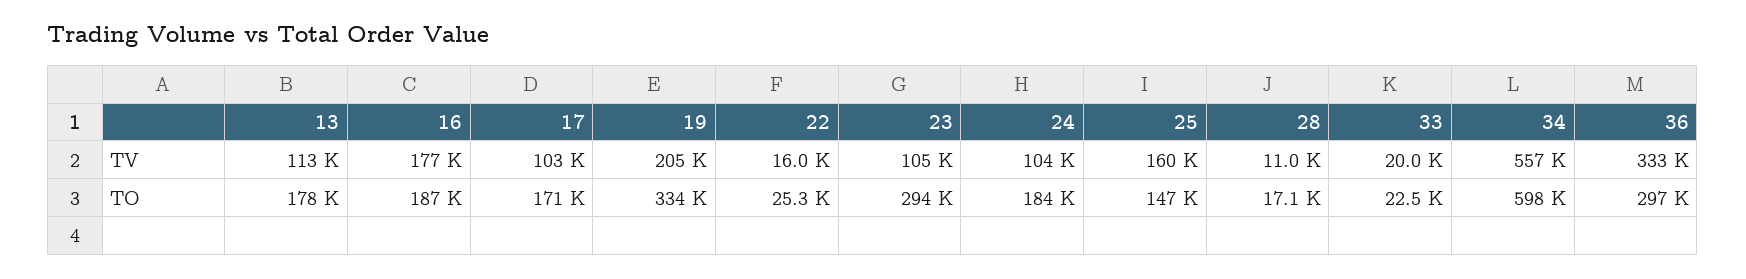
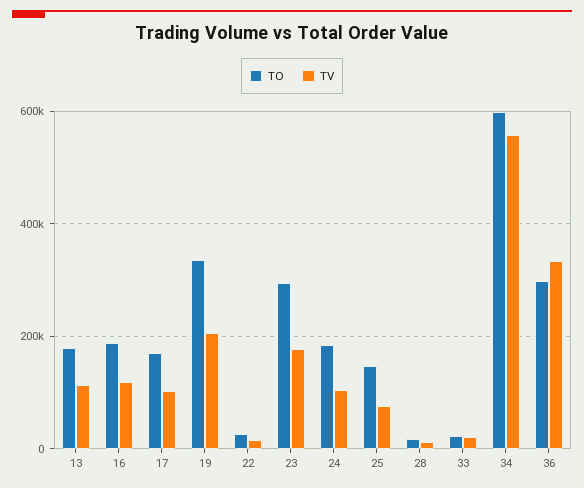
  {
    "TV": {
      "13": 113000,
-     "16": 177000,
+     "16": 120000,
      "17": 103000,
      "19": 205000,
      "22": 16000,
-     "23": 105000,
+     "23": 180000,
      "24": 104000,
-     "25": 160000,
+     "25": 80000,
      "28": 11000,
      "33": 20000,
      "34": 557000,
      "36": 333000
    },
    "TO": {
      "13": 178000,
      "16": 187000,
      "17": 171000,
      "19": 334000,
      "22": 25300,
      "23": 294000,
      "24": 184000,
      "25": 147000,
      "28": 17100,
      "33": 22500,
      "34": 598000,
      "36": 297000
    }
  }

